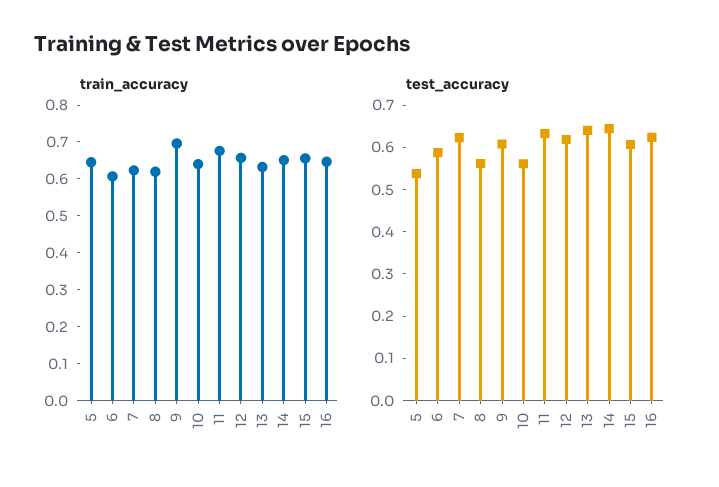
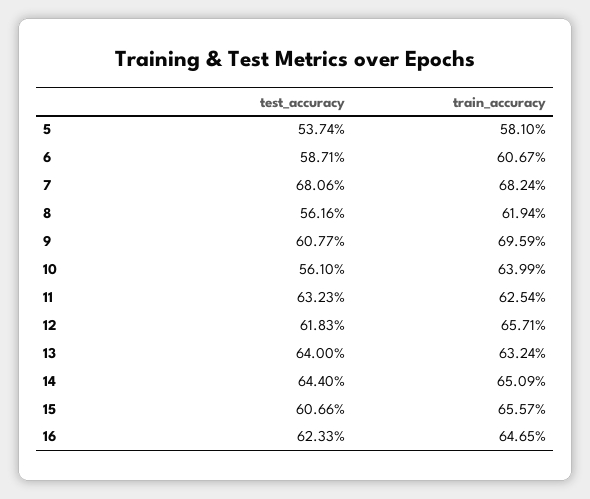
  {
    "train_accuracy": {
-     "5": 0.65,
+     "5": 0.581,
      "6": 0.6067,
-     "7": 0.625,
+     "7": 0.6824,
      "8": 0.6194,
      "9": 0.6959,
      "10": 0.6399,
-     "11": 0.675,
+     "11": 0.6254,
      "12": 0.6571,
      "13": 0.6324,
      "14": 0.6509,
      "15": 0.6557,
      "16": 0.6465
    },
    "test_accuracy": {
      "5": 0.5374,
      "6": 0.5871,
-     "7": 0.62,
+     "7": 0.6806,
      "8": 0.5616,
      "9": 0.6077,
      "10": 0.561,
      "11": 0.6323,
      "12": 0.6183,
      "13": 0.64,
      "14": 0.644,
      "15": 0.6066,
      "16": 0.6233
    }
  }

